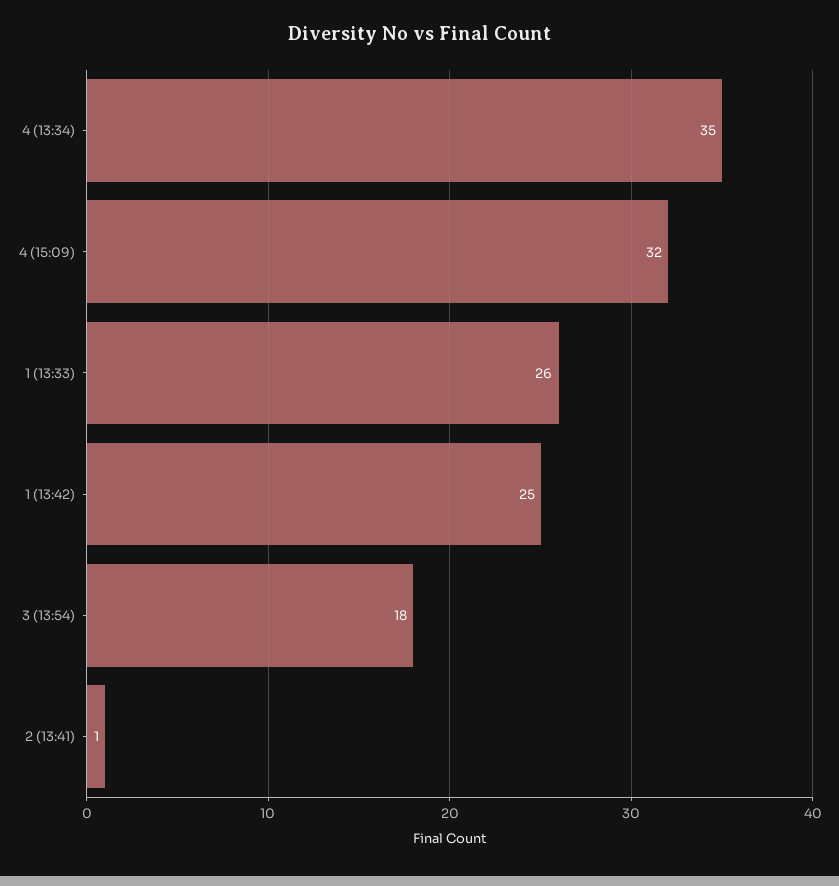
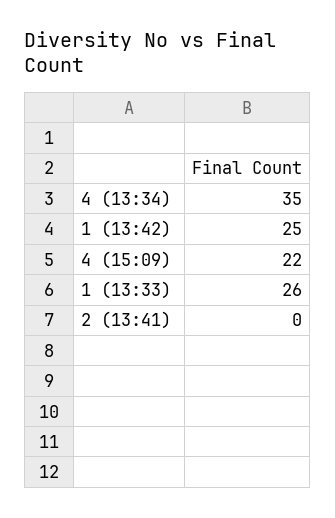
  {
    "4 (13:34)": 35,
-   "4 (15:09)": 32,
+   "4 (15:09)": 22,
    "1 (13:33)": 26,
    "1 (13:42)": 25,
-   "3 (13:54)": 18,
-   "2 (13:41)": 1
+   "2 (13:41)": 0
  }

